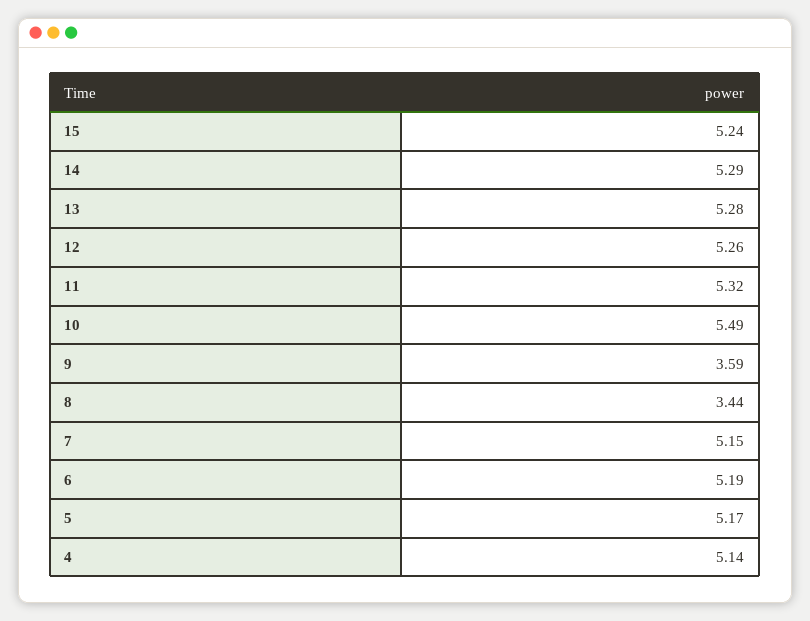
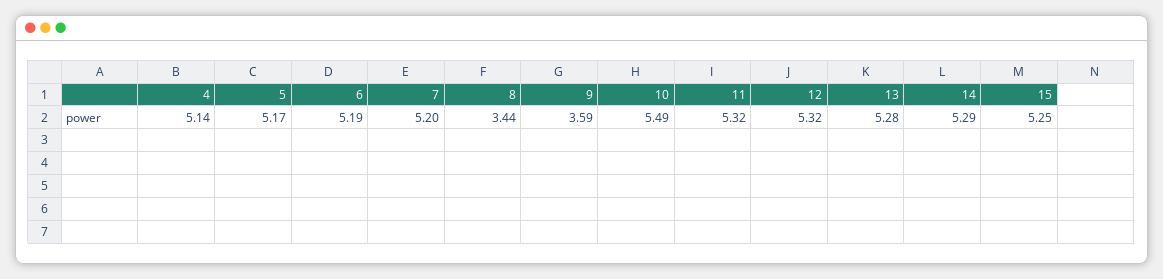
  {
-   "15": 5.24,
+   "15": 5.25,
    "14": 5.29,
    "13": 5.28,
-   "12": 5.26,
+   "12": 5.32,
    "11": 5.32,
    "10": 5.49,
    "9": 3.59,
    "8": 3.44,
-   "7": 5.15,
+   "7": 5.2,
    "6": 5.19,
    "5": 5.17,
    "4": 5.14
  }

